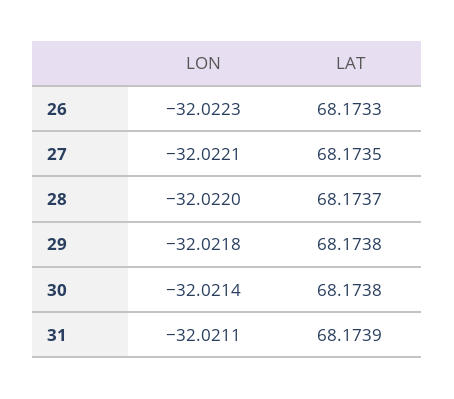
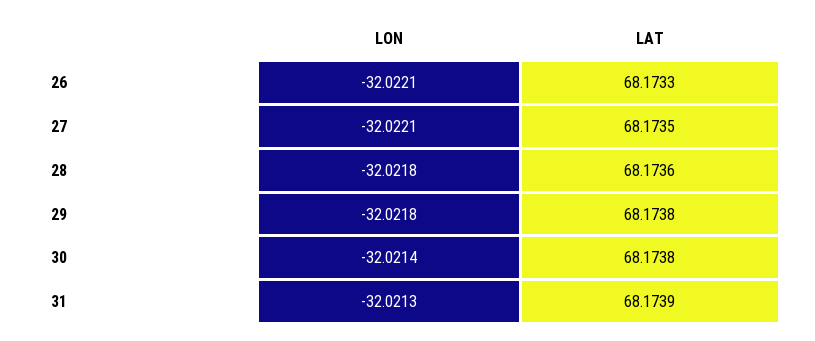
  {
    "LON": {
-     "26": -32.0223,
+     "26": -32.0221,
      "27": -32.0221,
-     "28": -32.022,
+     "28": -32.0218,
      "29": -32.0218,
      "30": -32.0214,
-     "31": -32.0211
+     "31": -32.0213
    },
    "LAT": {
      "26": 68.1733,
      "27": 68.1735,
-     "28": 68.1737,
+     "28": 68.1736,
      "29": 68.1738,
      "30": 68.1738,
      "31": 68.1739
    }
  }

